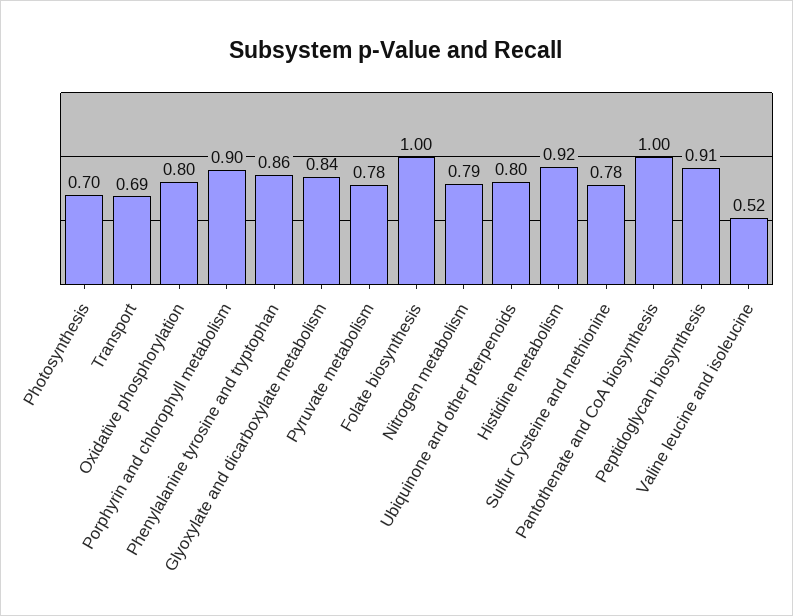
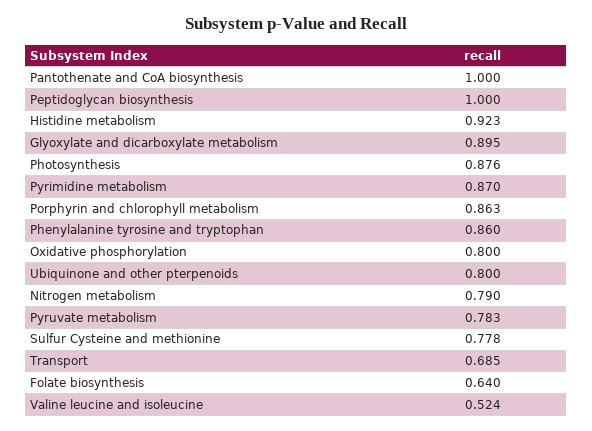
  {
-   "Photosynthesis": 0.7,
+   "Photosynthesis": 0.876,
    "Transport": 0.685,
    "Oxidative phosphorylation": 0.8,
-   "Porphyrin and chlorophyll metabolism": 0.9,
+   "Porphyrin and chlorophyll metabolism": 0.863,
    "Phenylalanine tyrosine and tryptophan": 0.86,
-   "Glyoxylate and dicarboxylate metabolism": 0.84,
+   "Glyoxylate and dicarboxylate metabolism": 0.895,
    "Pyruvate metabolism": 0.783,
-   "Folate biosynthesis": 1,
+   "Folate biosynthesis": 0.64,
    "Nitrogen metabolism": 0.79,
    "Ubiquinone and other pterpenoids": 0.8,
    "Histidine metabolism": 0.923,
    "Sulfur Cysteine and methionine": 0.778,
    "Pantothenate and CoA biosynthesis": 1,
-   "Peptidoglycan biosynthesis": 0.91,
+   "Peptidoglycan biosynthesis": 1,
-   "Valine leucine and isoleucine": 0.524
+   "Valine leucine and isoleucine": 0.524,
+   "Pyrimidine metabolism": 0.87
  }

